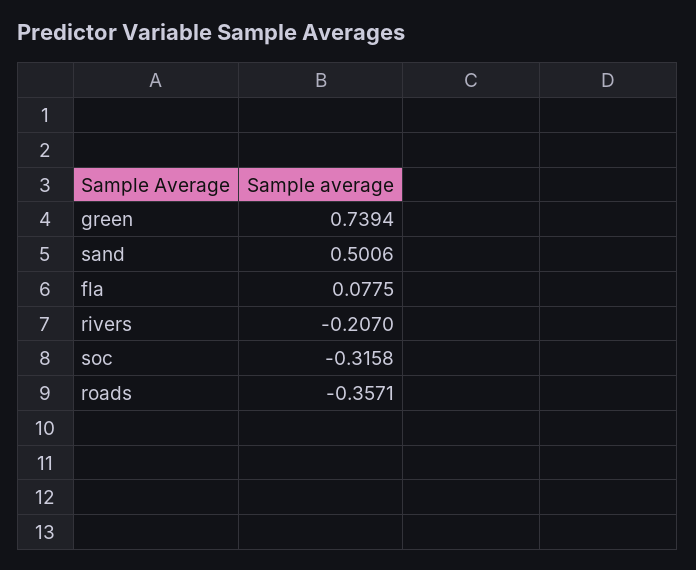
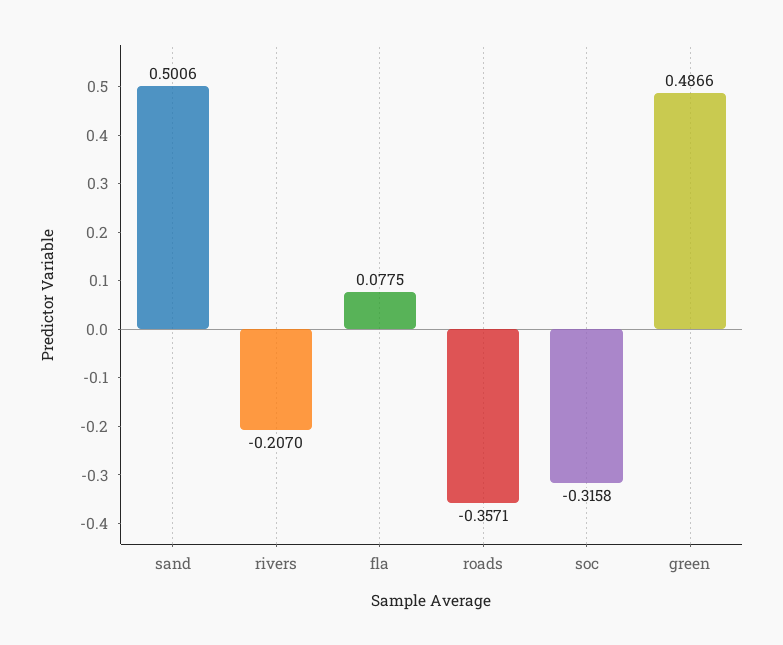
  {
-   "green": 0.7394,
+   "green": 0.4866,
    "sand": 0.5006,
    "fla": 0.0775,
    "rivers": -0.207,
    "soc": -0.3158,
    "roads": -0.3571
  }

